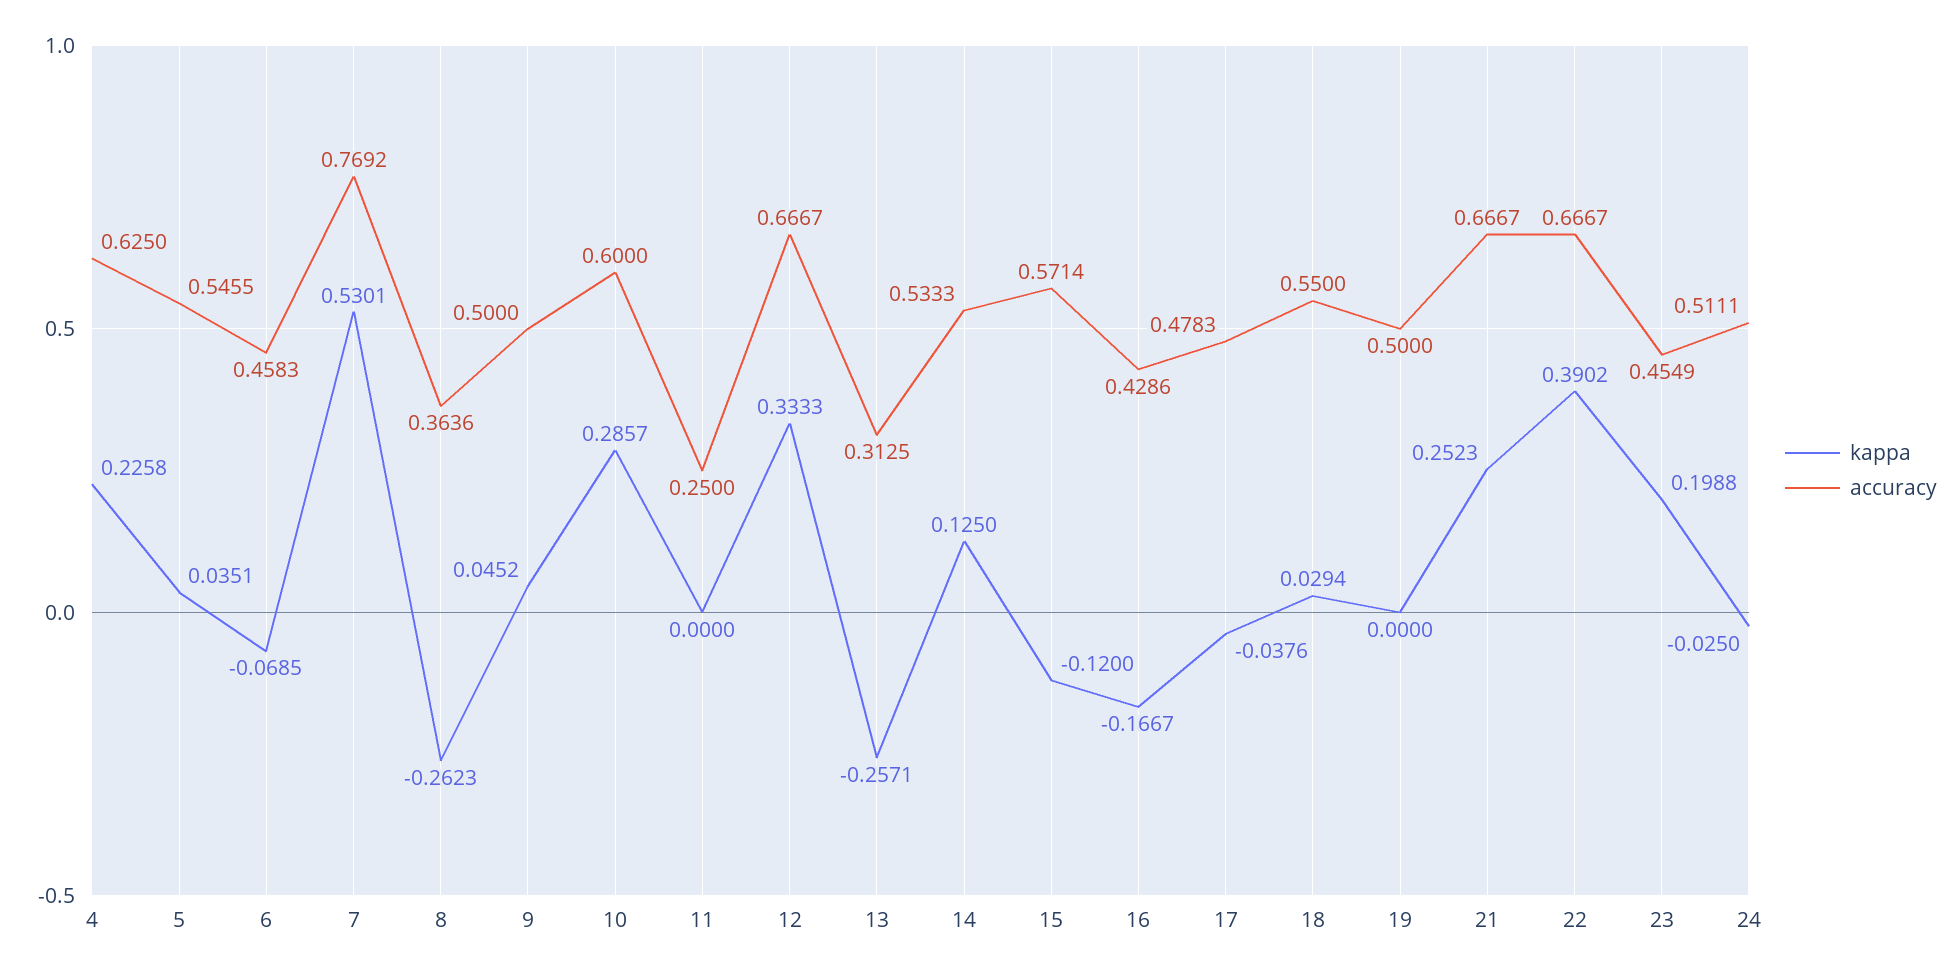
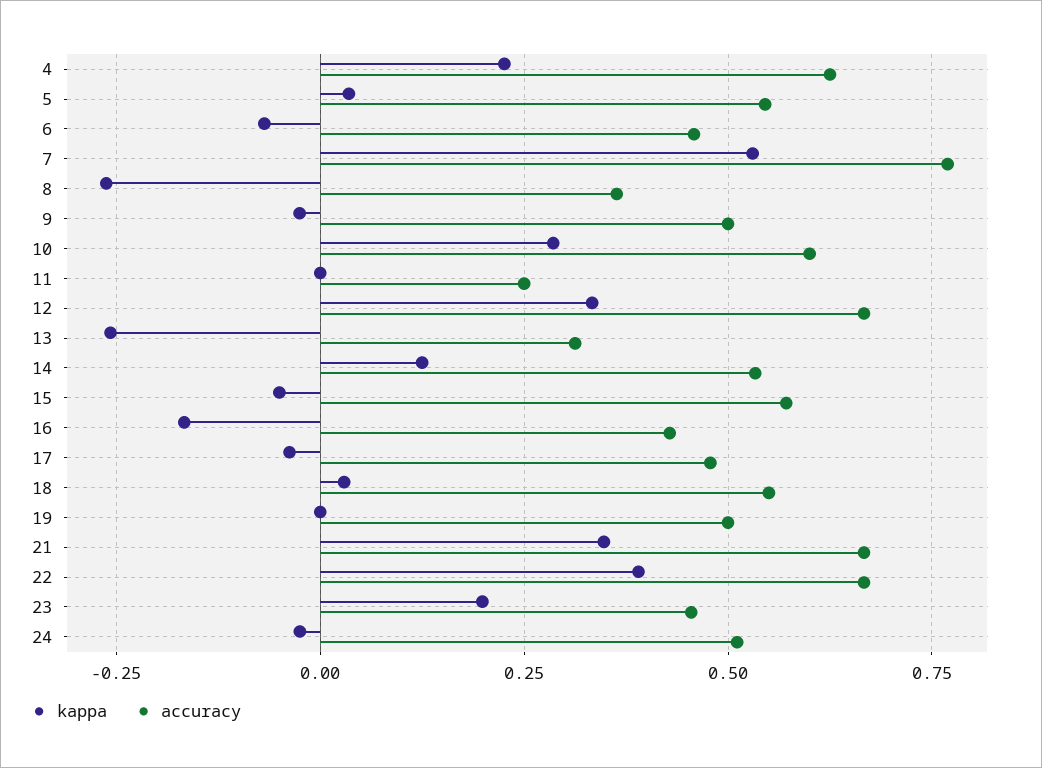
  {
    "kappa": {
      "4": 0.2258,
      "5": 0.0351,
      "6": -0.0685,
      "7": 0.5301,
      "8": -0.2623,
-     "9": 0.0452,
+     "9": -0.025,
      "10": 0.2857,
      "11": 0,
      "12": 0.3333,
      "13": -0.2571,
      "14": 0.125,
-     "15": -0.12,
+     "15": -0.05,
      "16": -0.1667,
      "17": -0.0376,
      "18": 0.0294,
      "19": 0,
-     "21": 0.2523,
+     "21": 0.35,
      "22": 0.3902,
      "23": 0.1988,
      "24": -0.025
    },
    "accuracy": {
      "4": 0.625,
      "5": 0.5455,
      "6": 0.4583,
      "7": 0.7692,
      "8": 0.3636,
      "9": 0.5,
      "10": 0.6,
      "11": 0.25,
      "12": 0.6667,
      "13": 0.3125,
      "14": 0.5333,
      "15": 0.5714,
      "16": 0.4286,
      "17": 0.4783,
      "18": 0.55,
      "19": 0.5,
      "21": 0.6667,
      "22": 0.6667,
      "23": 0.4549,
      "24": 0.5111
    }
  }

